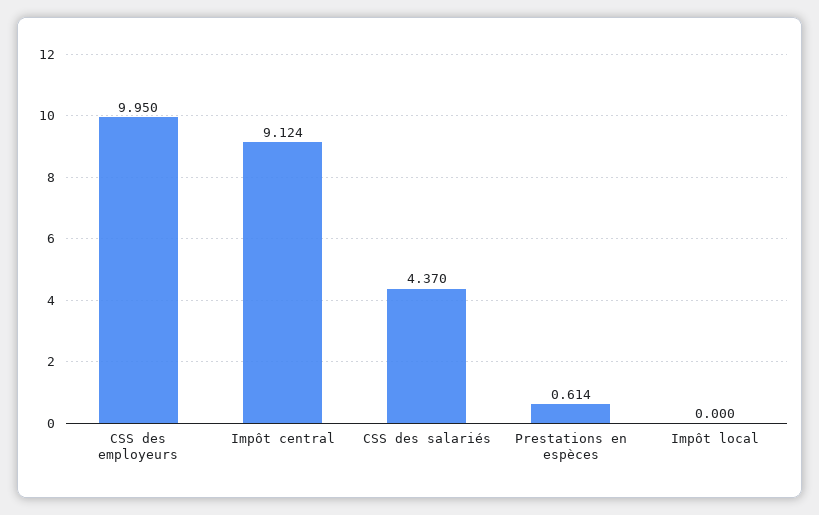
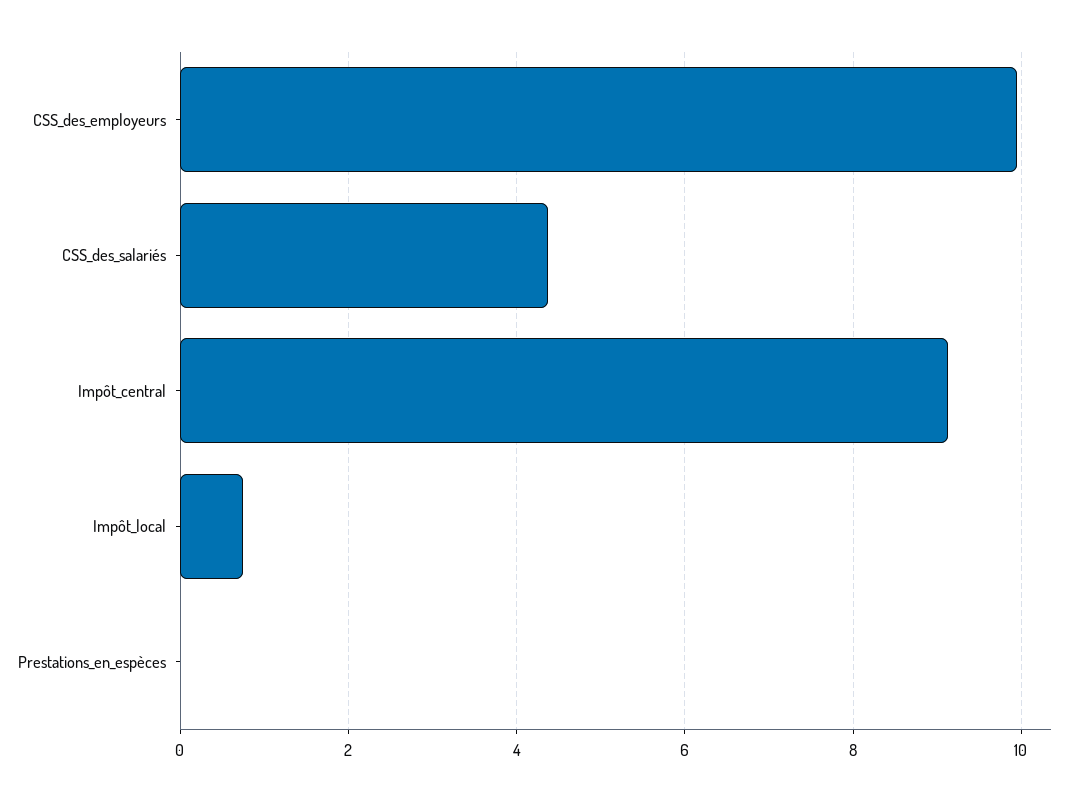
  {
    "CSS des employeurs": 9.95,
    "Impôt central": 9.124,
    "CSS des salariés": 4.37,
-   "Prestations en espèces": 0.614,
+   "Prestations en espèces": 0,
-   "Impôt local": 0
+   "Impôt local": 0.8
  }

